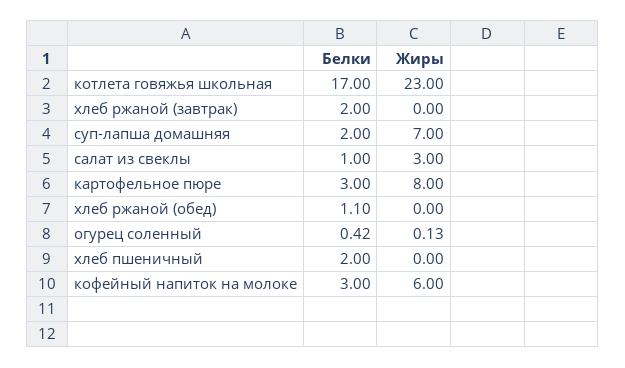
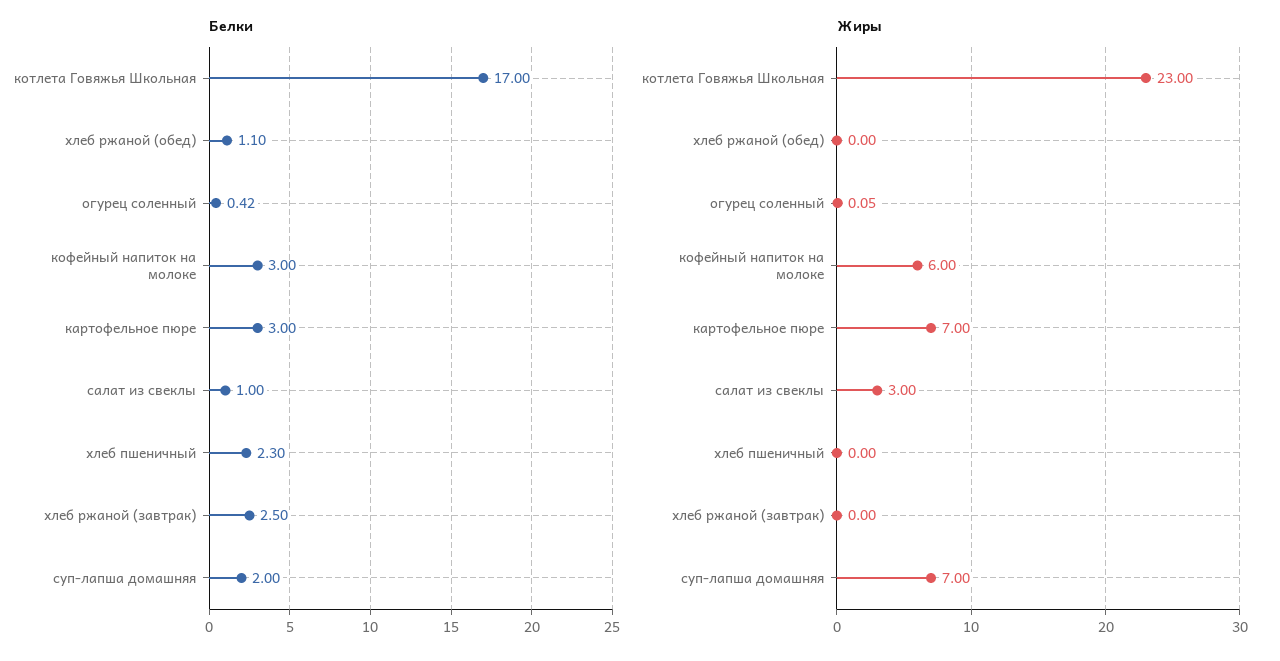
  {
    "Белки": {
      "котлета говяжья школьная": 17,
-     "хлеб ржаной (завтрак)": 2,
+     "хлеб ржаной (завтрак)": 2.5,
      "суп-лапша домашняя": 2,
      "салат из свеклы": 1,
      "картофельное пюре": 3,
      "хлеб ржаной (обед)": 1.1,
      "огурец соленный": 0.42,
-     "хлеб пшеничный": 2,
+     "хлеб пшеничный": 2.3,
      "кофейный напиток на молоке": 3
    },
    "Жиры": {
      "котлета говяжья школьная": 23,
      "хлеб ржаной (завтрак)": 0,
      "суп-лапша домашняя": 7,
      "салат из свеклы": 3,
-     "картофельное пюре": 8,
+     "картофельное пюре": 7,
      "хлеб ржаной (обед)": 0,
-     "огурец соленный": 0.13,
+     "огурец соленный": 0.05,
      "хлеб пшеничный": 0,
      "кофейный напиток на молоке": 6
    }
  }

